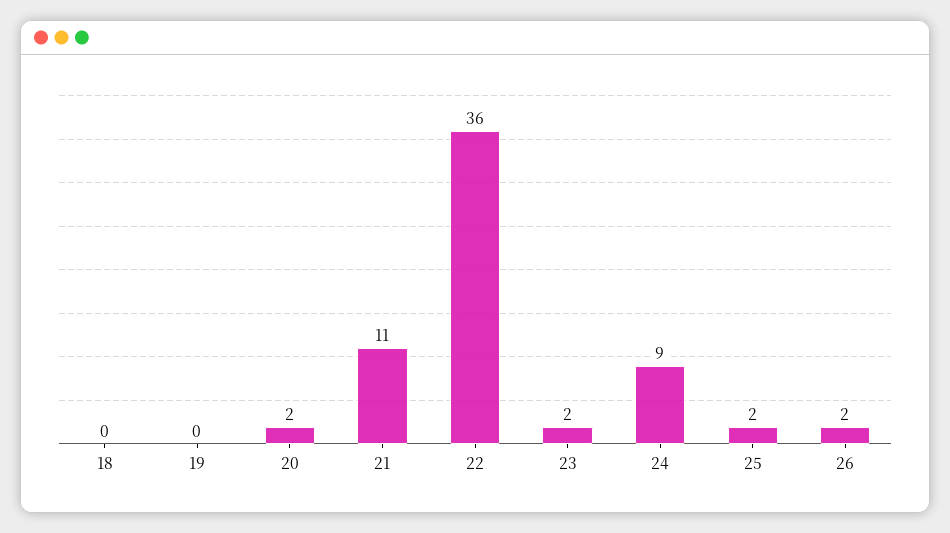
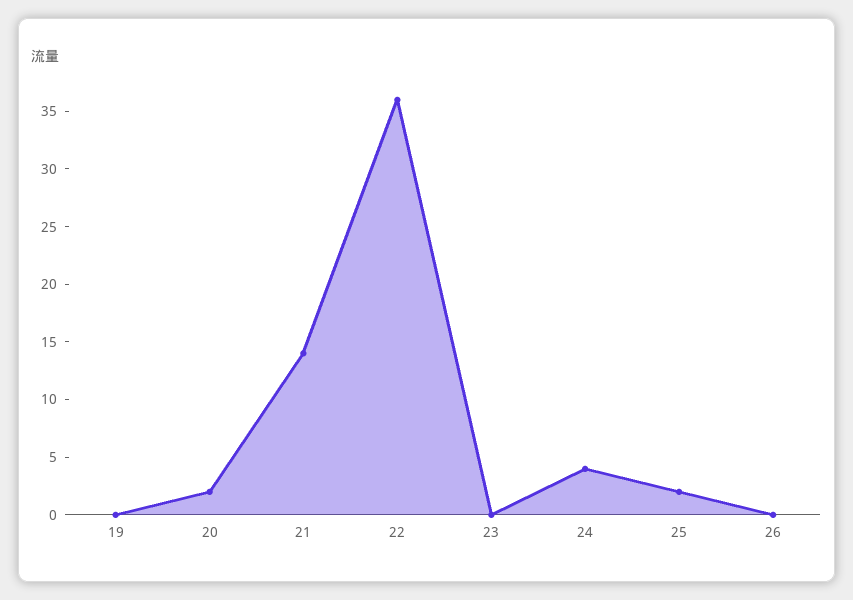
  {
-   "18": 0,
    "19": 0,
    "20": 2,
-   "21": 11,
+   "21": 14,
    "22": 36,
-   "23": 2,
+   "23": 0,
-   "24": 9,
+   "24": 4,
    "25": 2,
-   "26": 2
+   "26": 0
  }

